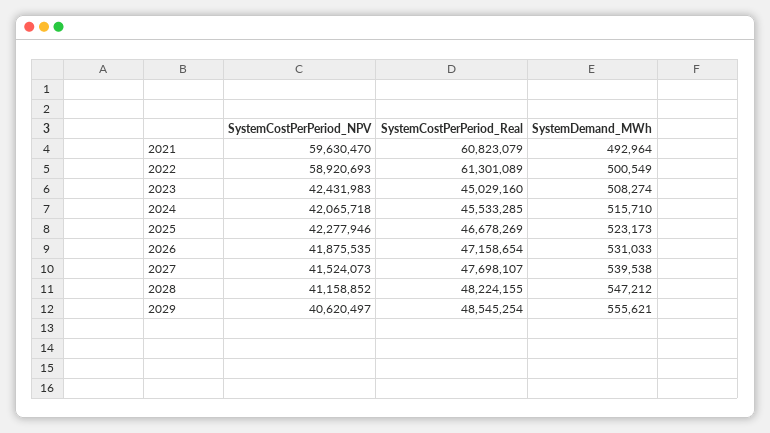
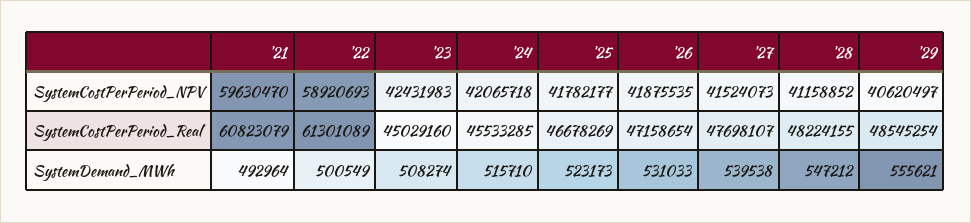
  {
    "SystemCostPerPeriod_NPV": {
      "2021": 59630470,
      "2022": 58920693,
      "2023": 42431983,
      "2024": 42065718,
-     "2025": 42277946,
+     "2025": 41782177,
      "2026": 41875535,
      "2027": 41524073,
      "2028": 41158852,
      "2029": 40620497
    },
    "SystemCostPerPeriod_Real": {
      "2021": 60823079,
      "2022": 61301089,
      "2023": 45029160,
      "2024": 45533285,
      "2025": 46678269,
      "2026": 47158654,
      "2027": 47698107,
      "2028": 48224155,
      "2029": 48545254
    },
    "SystemDemand_MWh": {
      "2021": 492964,
      "2022": 500549,
      "2023": 508274,
      "2024": 515710,
      "2025": 523173,
      "2026": 531033,
      "2027": 539538,
      "2028": 547212,
      "2029": 555621
    }
  }

